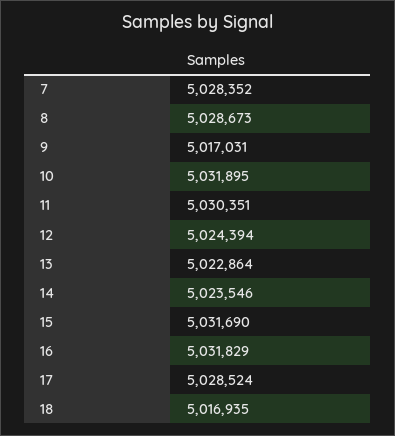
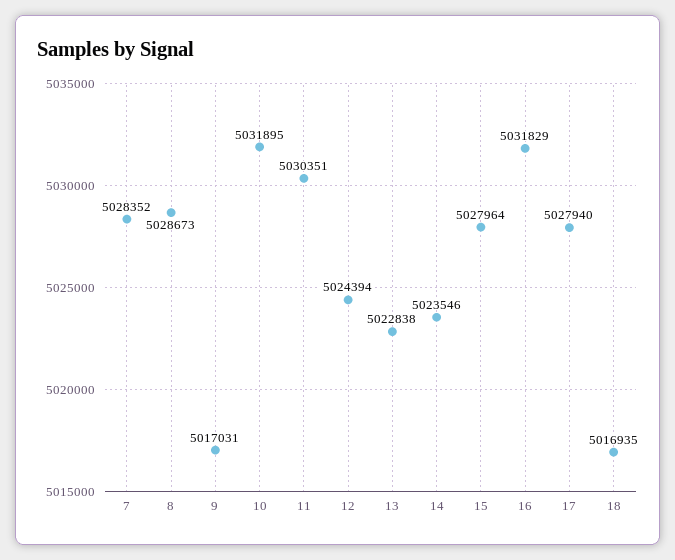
  {
    "7": 5028352,
    "8": 5028673,
    "9": 5017031,
    "10": 5031895,
    "11": 5030351,
    "12": 5024394,
-   "13": 5022864,
+   "13": 5022838,
    "14": 5023546,
-   "15": 5031690,
+   "15": 5027964,
    "16": 5031829,
-   "17": 5028524,
+   "17": 5027940,
    "18": 5016935
  }

